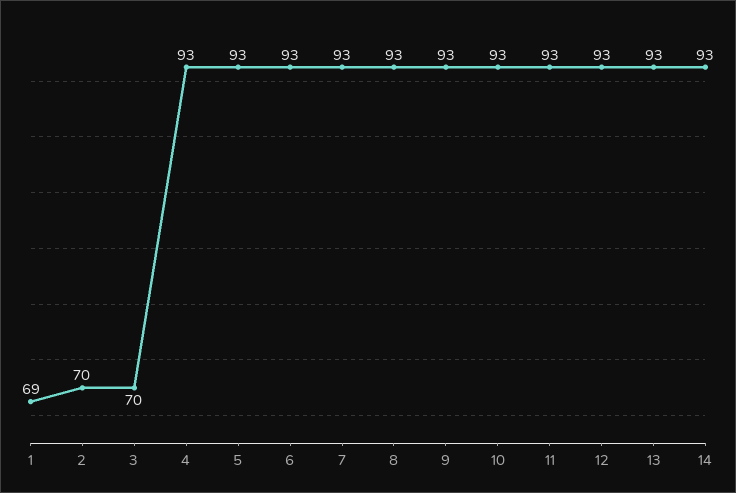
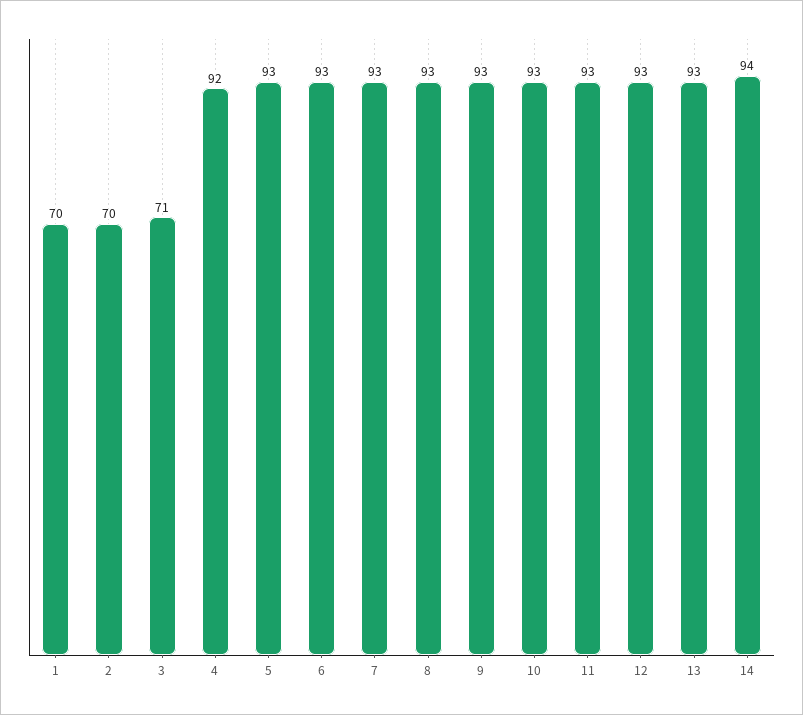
  {
-   "1": 69,
+   "1": 70,
    "2": 70,
-   "3": 70,
+   "3": 71,
-   "4": 93,
+   "4": 92,
    "5": 93,
    "6": 93,
    "7": 93,
    "8": 93,
    "9": 93,
    "10": 93,
    "11": 93,
    "12": 93,
    "13": 93,
-   "14": 93
+   "14": 94
  }

